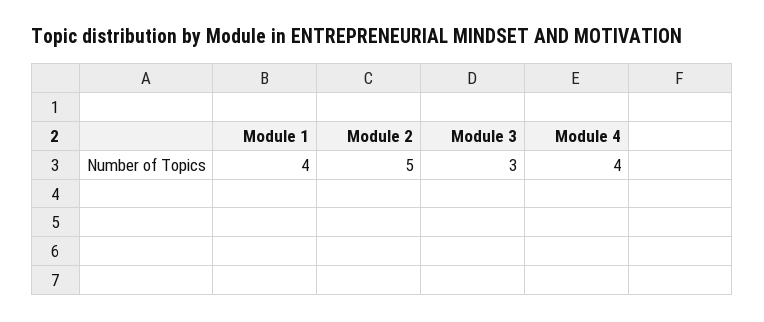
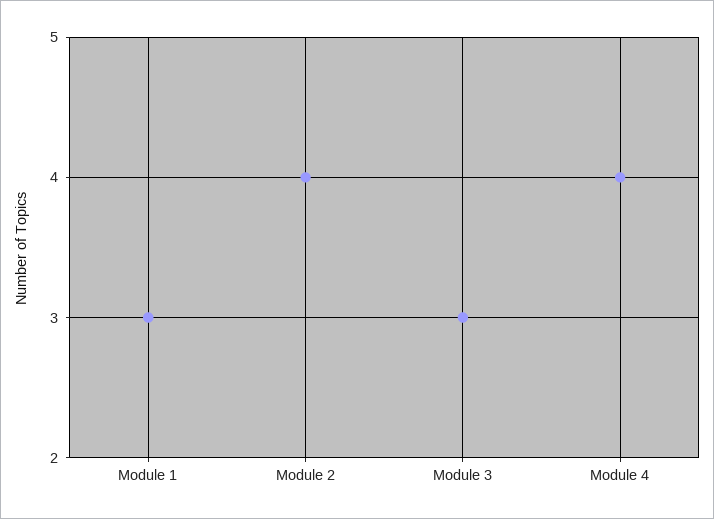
  {
-   "Module 1": 4,
+   "Module 1": 3,
-   "Module 2": 5,
+   "Module 2": 4,
    "Module 3": 3,
    "Module 4": 4
  }

